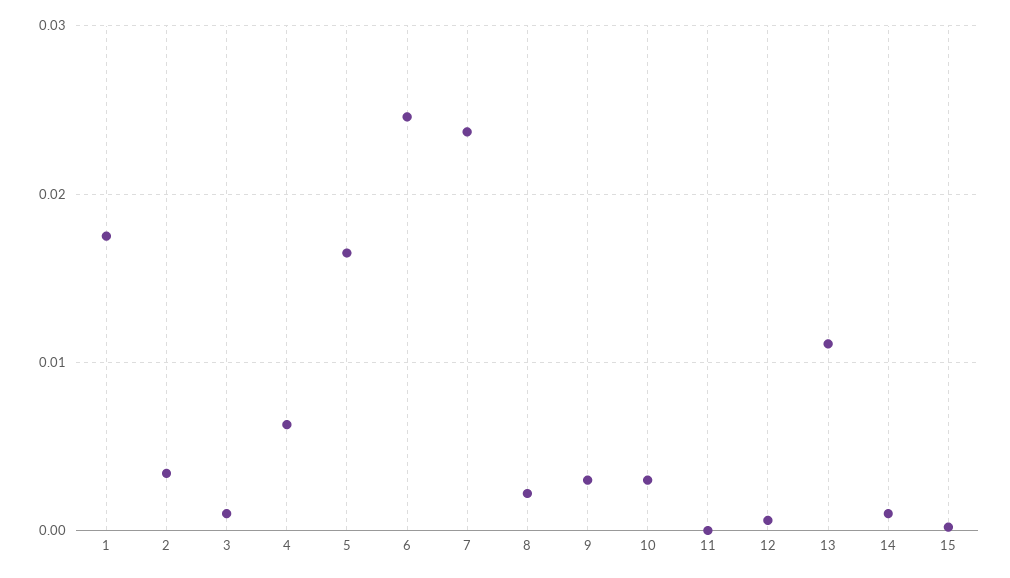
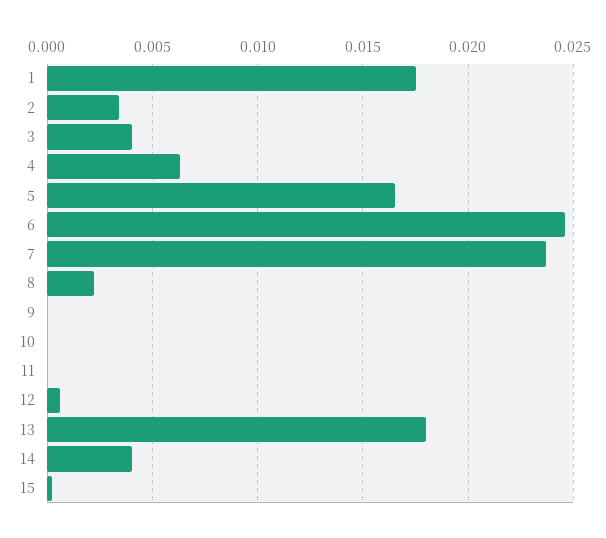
  {
    "1": 0.0175,
    "2": 0.0035,
-   "3": 0.001,
+   "3": 0.004,
    "4": 0.0065,
    "5": 0.0165,
    "6": 0.0245,
    "7": 0.0235,
    "8": 0.002,
-   "9": 0.003,
+   "9": 0,
-   "10": 0.003,
+   "10": 0,
    "11": 0,
    "12": 0.0005,
-   "13": 0.011,
+   "13": 0.018,
-   "14": 0.001,
+   "14": 0.004,
    "15": 0
  }

